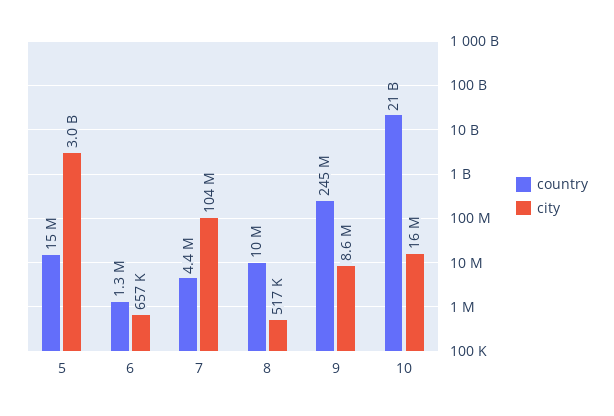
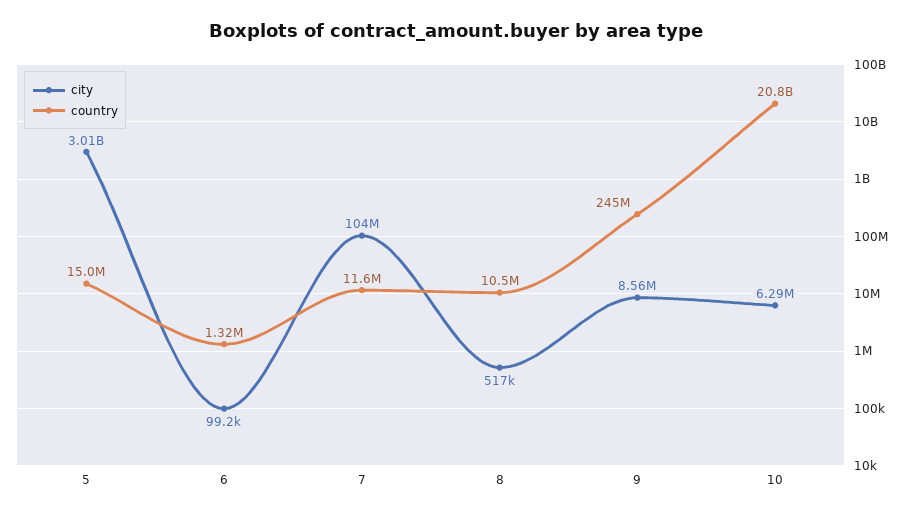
  {
    "country": {
      "5": 15000000,
      "6": 1320000,
-     "7": 4400000,
+     "7": 11600000,
      "8": 10500000,
      "9": 245000000,
      "10": 20800000000
    },
    "city": {
      "5": 3010000000,
-     "6": 657000,
+     "6": 99200,
      "7": 104000000,
      "8": 517000,
      "9": 8560000,
-     "10": 16000000
+     "10": 6290000
    }
  }

